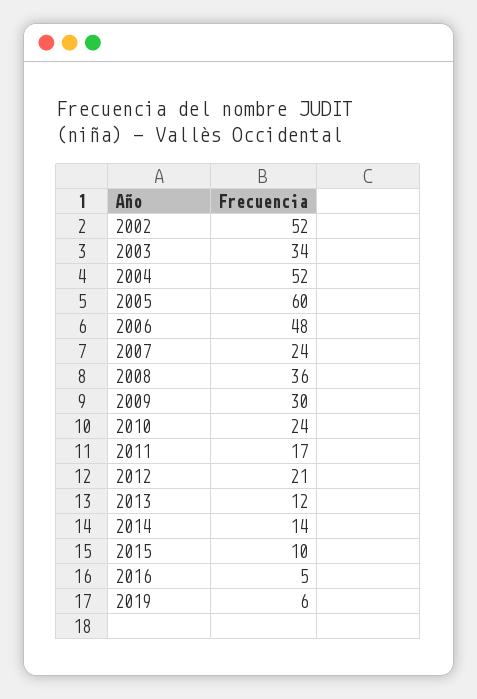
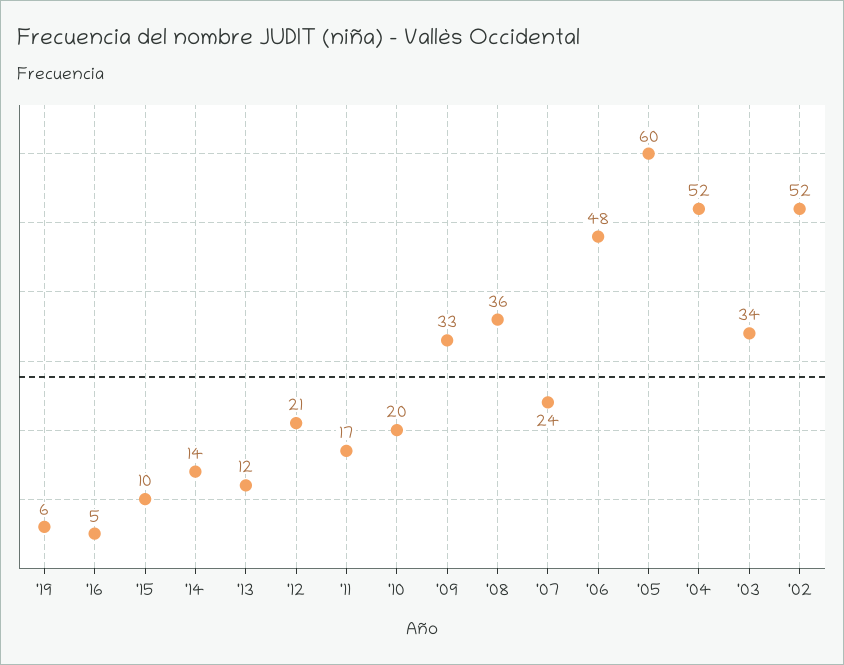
  {
    "2002": 52,
    "2003": 34,
    "2004": 52,
    "2005": 60,
    "2006": 48,
    "2007": 24,
    "2008": 36,
-   "2009": 30,
+   "2009": 33,
-   "2010": 24,
+   "2010": 20,
    "2011": 17,
    "2012": 21,
    "2013": 12,
    "2014": 14,
    "2015": 10,
    "2016": 5,
    "2019": 6
  }

